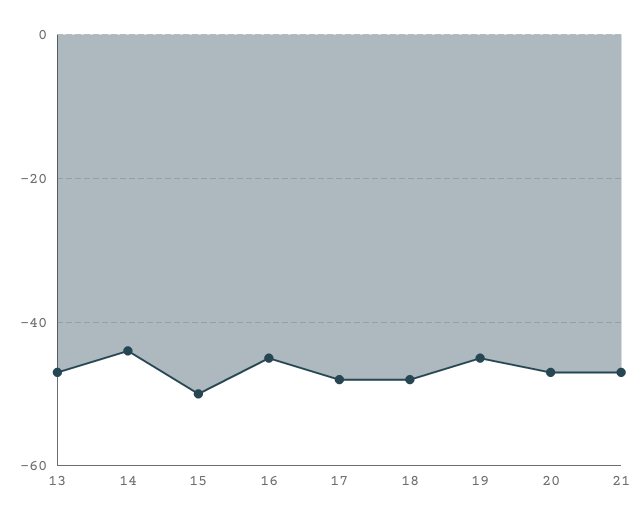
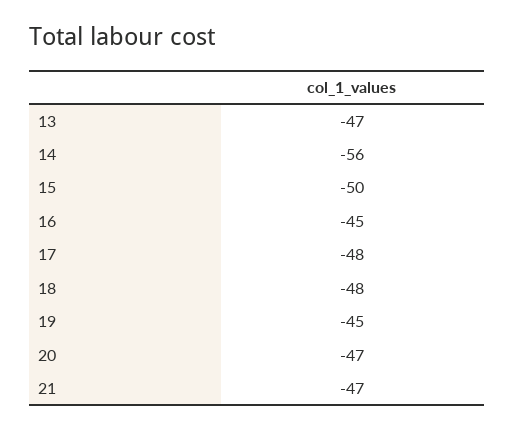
  {
    "13": -47,
-   "14": -45,
+   "14": -56,
    "15": -50,
    "16": -45,
    "17": -48,
    "18": -48,
    "19": -45,
    "20": -47,
    "21": -47
  }

